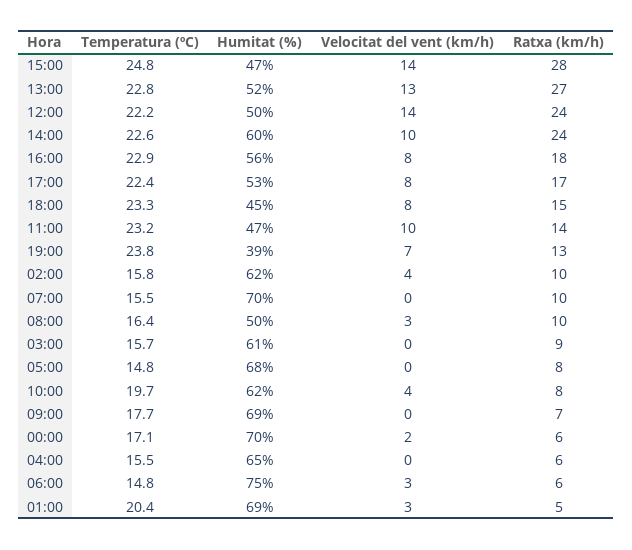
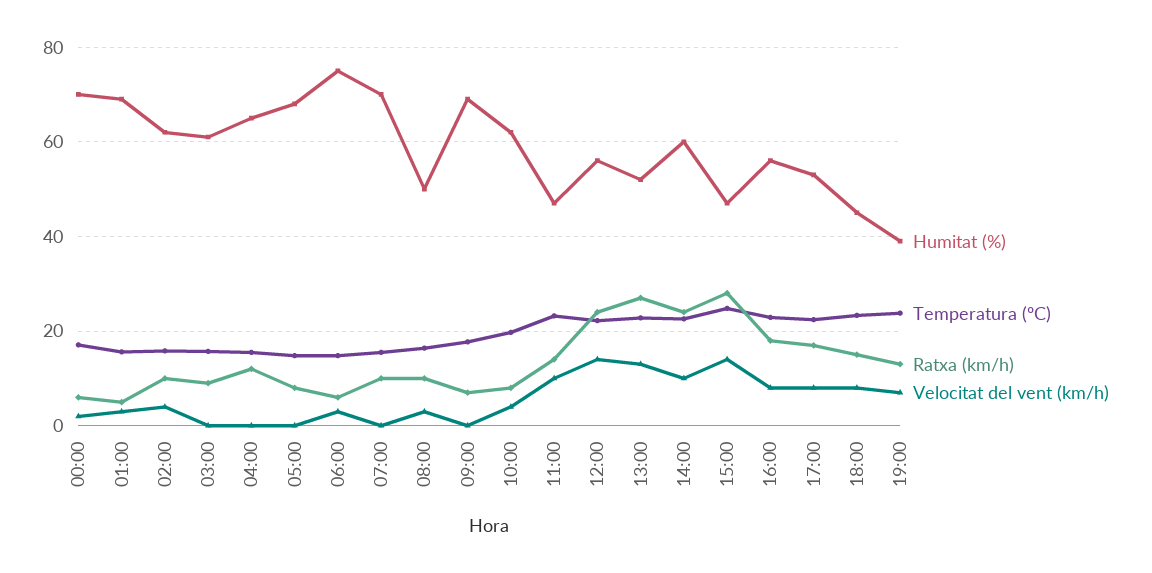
  {
    "Temperatura (ºC)": {
      "15:00": 24.8,
      "13:00": 22.8,
      "12:00": 22.2,
      "14:00": 22.6,
      "16:00": 22.9,
      "17:00": 22.4,
      "18:00": 23.3,
      "11:00": 23.2,
      "19:00": 23.8,
      "02:00": 15.8,
      "07:00": 15.5,
      "08:00": 16.4,
      "03:00": 15.7,
      "05:00": 14.8,
      "10:00": 19.7,
      "09:00": 17.7,
      "00:00": 17.1,
      "04:00": 15.5,
      "06:00": 14.8,
-     "01:00": 20.4
+     "01:00": 16
    },
    "Humitat (%)": {
      "15:00": 47,
      "13:00": 52,
-     "12:00": 50,
+     "12:00": 56,
      "14:00": 60,
      "16:00": 56,
      "17:00": 53,
      "18:00": 45,
      "11:00": 47,
      "19:00": 39,
      "02:00": 62,
      "07:00": 70,
      "08:00": 50,
      "03:00": 61,
      "05:00": 68,
      "10:00": 62,
      "09:00": 69,
      "00:00": 70,
      "04:00": 65,
      "06:00": 75,
      "01:00": 69
    },
    "Velocitat del vent (km/h)": {
      "15:00": 14,
      "13:00": 13,
      "12:00": 14,
      "14:00": 10,
      "16:00": 8,
      "17:00": 8,
      "18:00": 8,
      "11:00": 10,
      "19:00": 7,
      "02:00": 4,
      "07:00": 0,
      "08:00": 3,
      "03:00": 0,
      "05:00": 0,
      "10:00": 4,
      "09:00": 0,
      "00:00": 2,
      "04:00": 0,
      "06:00": 3,
      "01:00": 3
    },
    "Ratxa (km/h)": {
      "15:00": 28,
      "13:00": 27,
      "12:00": 24,
      "14:00": 24,
      "16:00": 18,
      "17:00": 17,
      "18:00": 15,
      "11:00": 14,
      "19:00": 13,
      "02:00": 10,
      "07:00": 10,
      "08:00": 10,
      "03:00": 9,
      "05:00": 8,
      "10:00": 8,
      "09:00": 7,
      "00:00": 6,
-     "04:00": 6,
+     "04:00": 12,
      "06:00": 6,
      "01:00": 5
    }
  }

